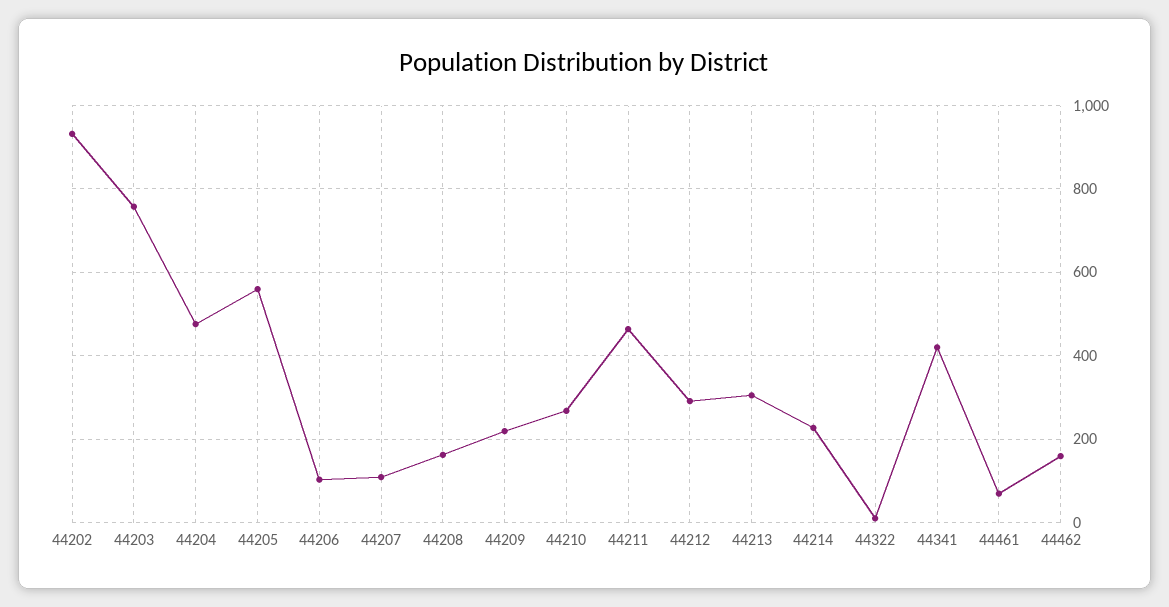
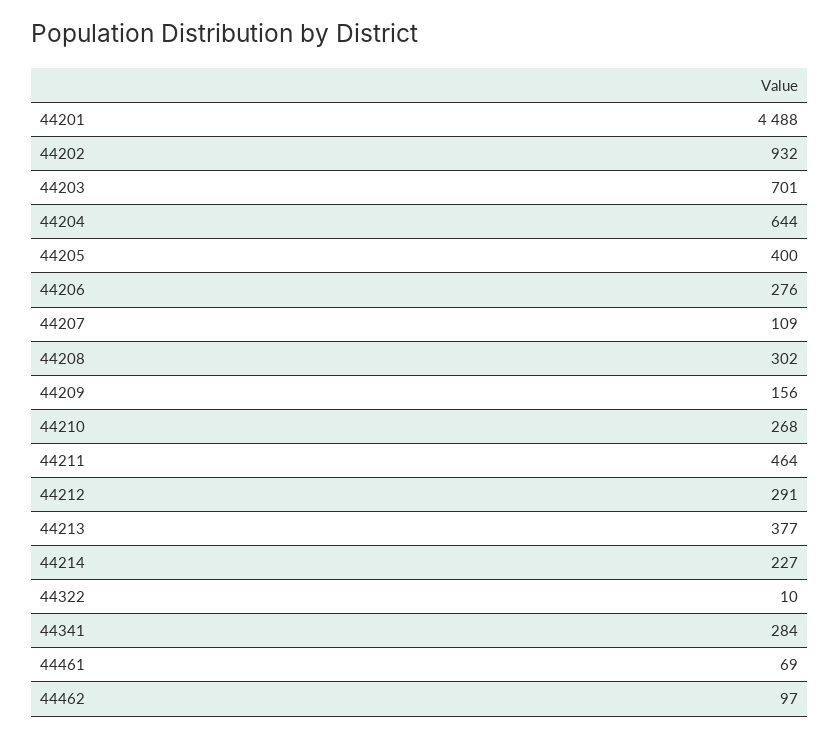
  {
    "44202": 932,
-   "44203": 760,
+   "44203": 701,
-   "44204": 480,
+   "44204": 644,
-   "44205": 560,
+   "44205": 400,
-   "44206": 100,
+   "44206": 276,
    "44207": 109,
-   "44208": 160,
+   "44208": 302,
-   "44209": 220,
+   "44209": 156,
    "44210": 268,
    "44211": 464,
    "44212": 291,
-   "44213": 300,
+   "44213": 377,
    "44214": 227,
    "44322": 10,
-   "44341": 420,
+   "44341": 284,
    "44461": 69,
-   "44462": 160
+   "44462": 97,
+   "44201": 4488
  }

